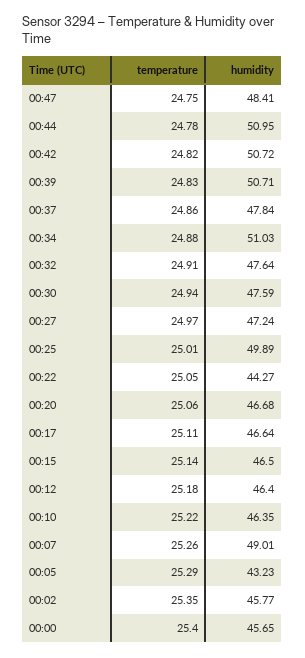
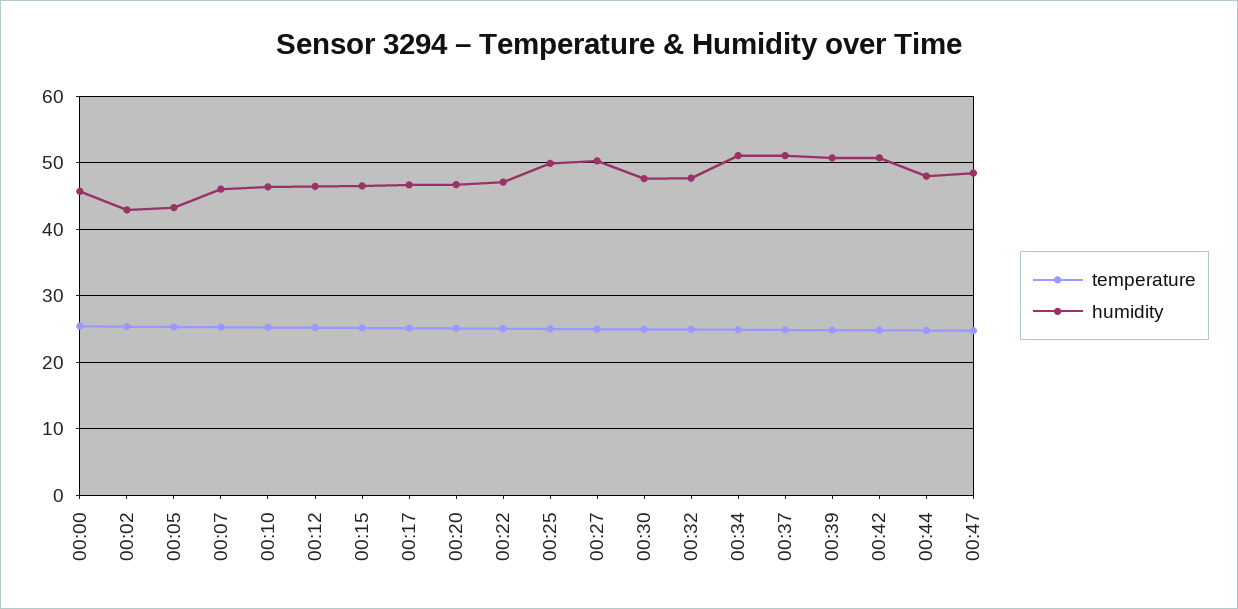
  {
    "temperature": {
      "00:47": 24.75,
      "00:44": 24.78,
      "00:42": 24.82,
      "00:39": 24.83,
      "00:37": 24.86,
      "00:34": 24.88,
      "00:32": 24.91,
      "00:30": 24.94,
      "00:27": 24.97,
      "00:25": 25.01,
      "00:22": 25.05,
      "00:20": 25.06,
      "00:17": 25.11,
      "00:15": 25.14,
      "00:12": 25.18,
      "00:10": 25.22,
      "00:07": 25.26,
      "00:05": 25.29,
      "00:02": 25.35,
      "00:00": 25.4
    },
    "humidity": {
      "00:47": 48.41,
-     "00:44": 50.95,
+     "00:44": 48,
      "00:42": 50.72,
      "00:39": 50.71,
-     "00:37": 47.84,
+     "00:37": 51,
      "00:34": 51.03,
      "00:32": 47.64,
      "00:30": 47.59,
-     "00:27": 47.24,
+     "00:27": 50,
      "00:25": 49.89,
-     "00:22": 44.27,
+     "00:22": 47,
      "00:20": 46.68,
      "00:17": 46.64,
      "00:15": 46.5,
      "00:12": 46.4,
      "00:10": 46.35,
-     "00:07": 49.01,
+     "00:07": 46,
      "00:05": 43.23,
-     "00:02": 45.77,
+     "00:02": 43,
      "00:00": 45.65
    }
  }

